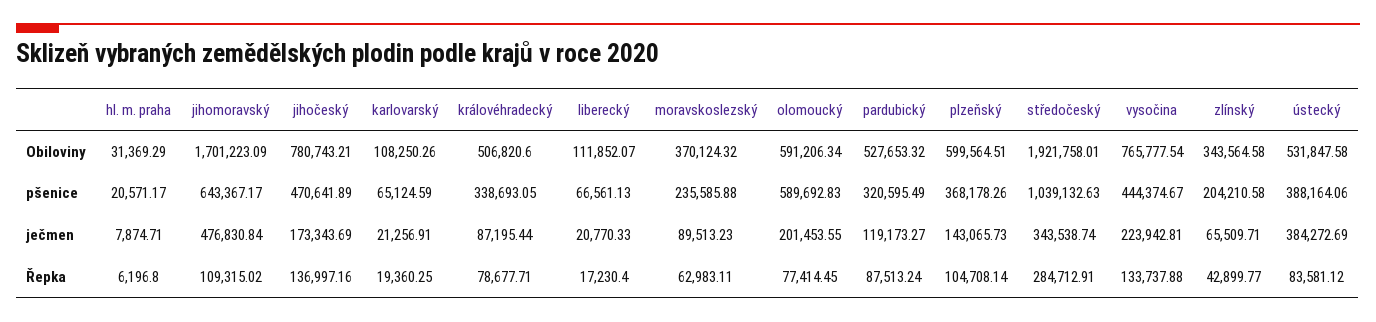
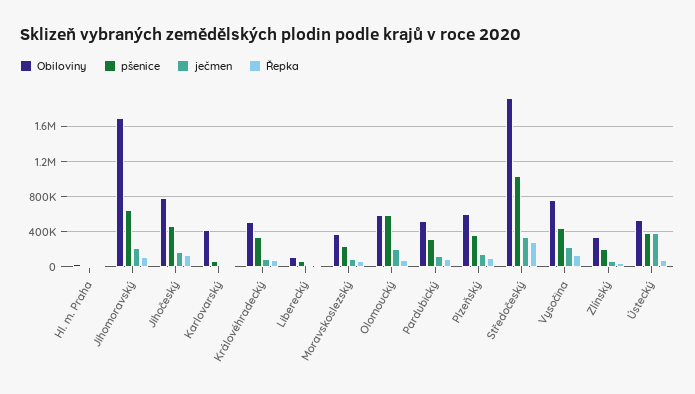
  {
    "Obiloviny": {
      "hl. m. praha": 31369.29,
      "jihomoravský": 1701223.09,
      "jihočeský": 780743.21,
-     "karlovarský": 108250.26,
+     "karlovarský": 400000,
      "královéhradecký": 506820.6,
      "liberecký": 111852.07,
      "moravskoslezský": 370124.32,
      "olomoucký": 591206.34,
      "pardubický": 527653.32,
      "plzeňský": 599564.51,
      "středočeský": 1921758.01,
      "vysočina": 765777.54,
      "zlínský": 343564.58,
      "ústecký": 531847.58
    },
    "pšenice": {
      "hl. m. praha": 20571.17,
      "jihomoravský": 643367.17,
      "jihočeský": 470641.89,
      "karlovarský": 65124.59,
      "královéhradecký": 338693.05,
      "liberecký": 66561.13,
      "moravskoslezský": 235585.88,
      "olomoucký": 589692.83,
      "pardubický": 320595.49,
      "plzeňský": 368178.26,
      "středočeský": 1039132.63,
      "vysočina": 444374.67,
      "zlínský": 204210.58,
      "ústecký": 388164.06
    },
    "ječmen": {
      "hl. m. praha": 7874.71,
-     "jihomoravský": 476830.84,
+     "jihomoravský": 200000,
      "jihočeský": 173343.69,
      "karlovarský": 21256.91,
      "královéhradecký": 87195.44,
      "liberecký": 20770.33,
      "moravskoslezský": 89513.23,
      "olomoucký": 201453.55,
      "pardubický": 119173.27,
      "plzeňský": 143065.73,
      "středočeský": 343538.74,
      "vysočina": 223942.81,
      "zlínský": 65509.71,
      "ústecký": 384272.69
    },
    "Řepka": {
      "hl. m. praha": 6196.8,
      "jihomoravský": 109315.02,
      "jihočeský": 136997.16,
      "karlovarský": 19360.25,
      "královéhradecký": 78677.71,
      "liberecký": 17230.4,
      "moravskoslezský": 62983.11,
      "olomoucký": 77414.45,
      "pardubický": 87513.24,
      "plzeňský": 104708.14,
      "středočeský": 284712.91,
      "vysočina": 133737.88,
      "zlínský": 42899.77,
      "ústecký": 83581.12
    }
  }

